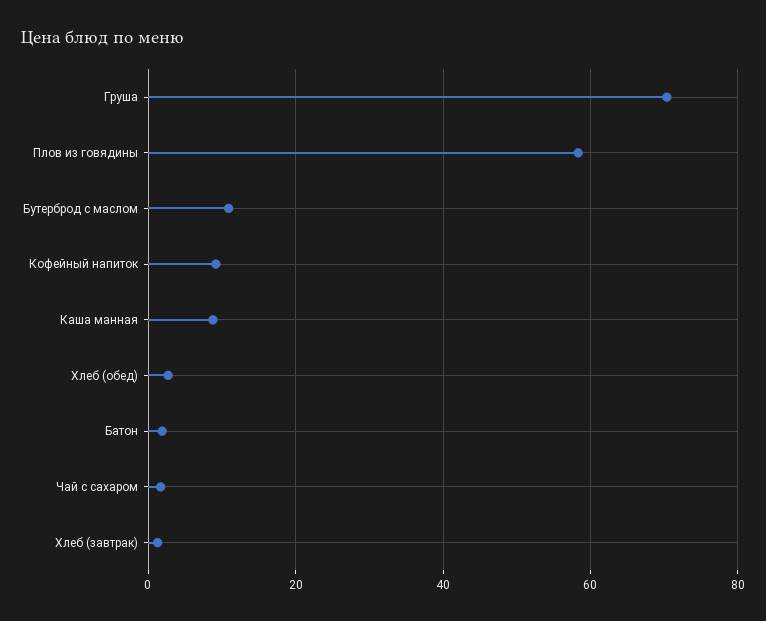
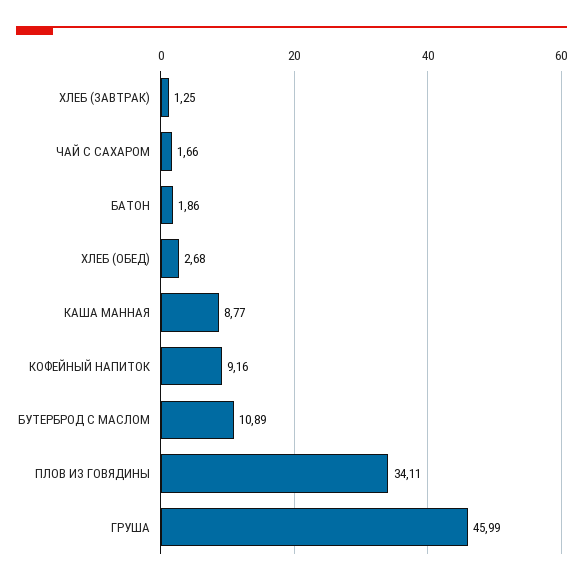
  {
-   "Груша": 70,
+   "Груша": 45.99,
-   "Плов из говядины": 58,
+   "Плов из говядины": 34.11,
    "Бутерброд с маслом": 10.89,
    "Кофейный напиток": 9.16,
    "Каша манная": 8.77,
    "Хлеб (обед)": 2.68,
    "Батон": 1.86,
    "Чай с сахаром": 1.66,
    "Хлеб (завтрак)": 1.25
  }

